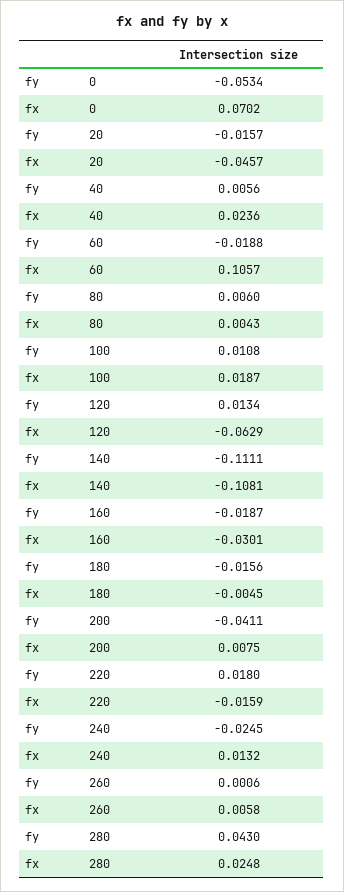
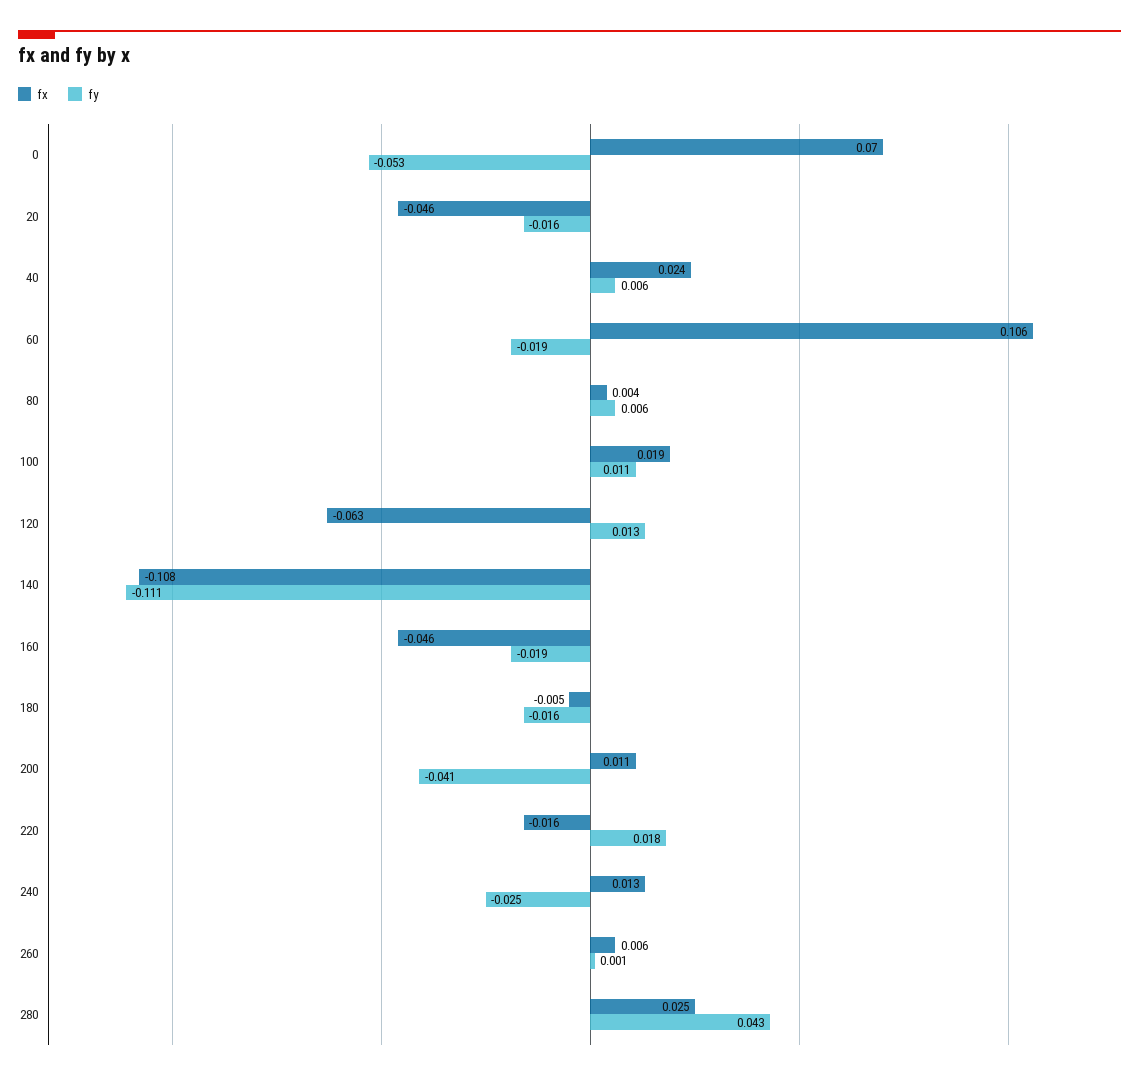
  {
    "fy": {
      "0": -0.0534,
      "20": -0.0157,
      "40": 0.0056,
      "60": -0.0188,
      "80": 0.006,
      "100": 0.0108,
      "120": 0.0134,
      "140": -0.1111,
      "160": -0.0187,
      "180": -0.0156,
      "200": -0.0411,
      "220": 0.018,
      "240": -0.0245,
      "260": 0.0006,
      "280": 0.043
    },
    "fx": {
      "0": 0.0702,
      "20": -0.0457,
      "40": 0.0236,
      "60": 0.1057,
      "80": 0.0043,
      "100": 0.0187,
      "120": -0.0629,
      "140": -0.1081,
-     "160": -0.0301,
+     "160": -0.046,
      "180": -0.0045,
-     "200": 0.0075,
+     "200": 0.011,
      "220": -0.0159,
      "240": 0.0132,
      "260": 0.0058,
      "280": 0.0248
    }
  }

